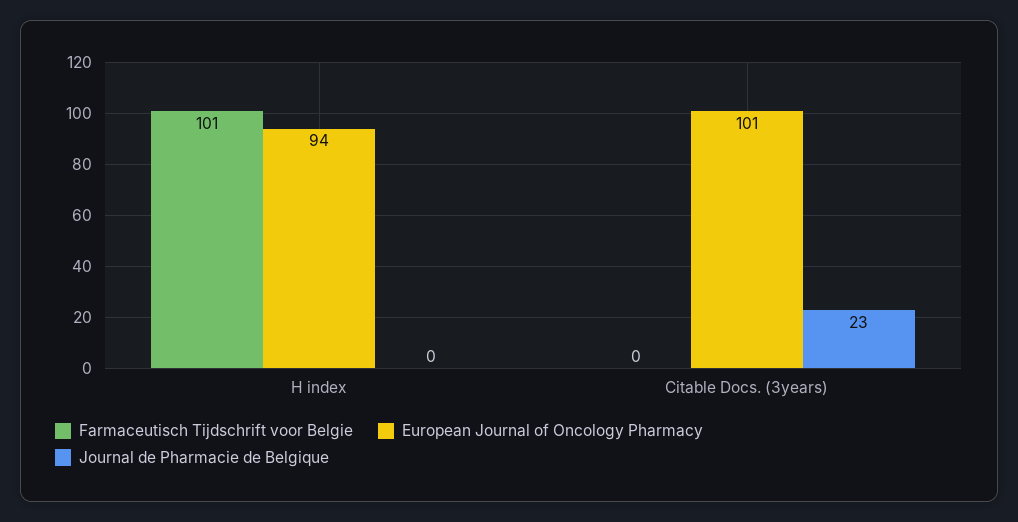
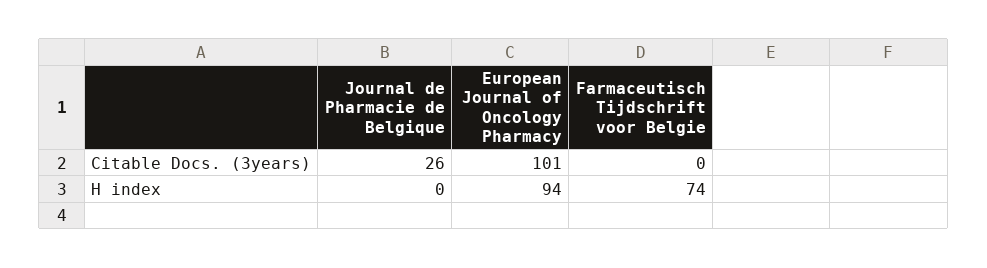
  {
    "Farmaceutisch Tijdschrift voor Belgie": {
-     "H index": 101,
+     "H index": 74,
      "Citable Docs. (3years)": 0
    },
    "European Journal of Oncology Pharmacy": {
      "H index": 94,
      "Citable Docs. (3years)": 101
    },
    "Journal de Pharmacie de Belgique": {
      "H index": 0,
-     "Citable Docs. (3years)": 23
+     "Citable Docs. (3years)": 26
    }
  }

